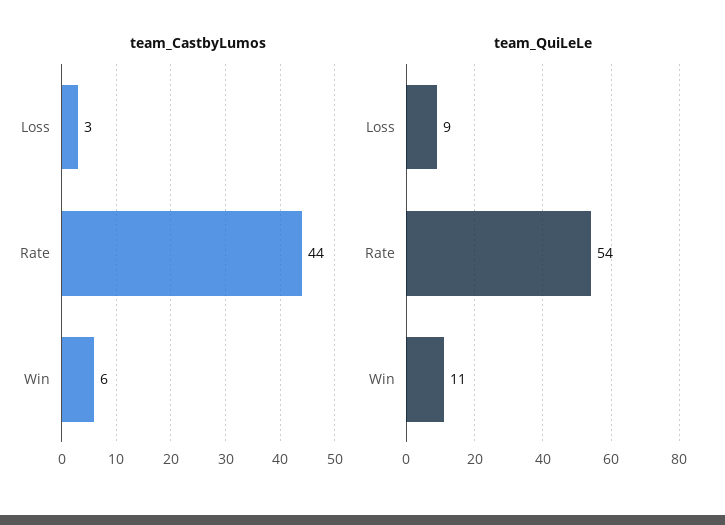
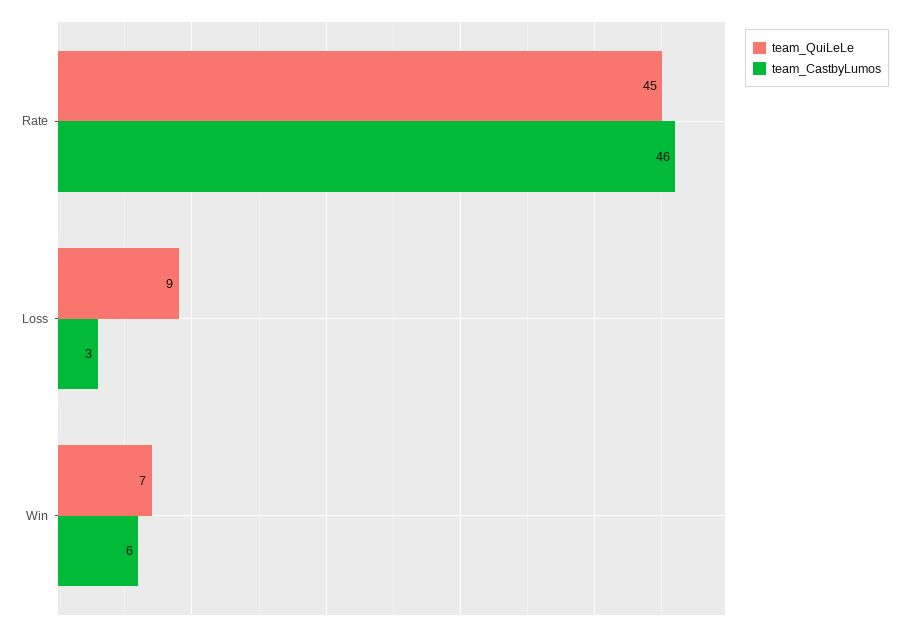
  {
    "team_CastbyLumos": {
      "Loss": 3,
-     "Rate": 44,
+     "Rate": 46,
      "Win": 6
    },
    "team_QuiLeLe": {
      "Loss": 9,
-     "Rate": 54,
+     "Rate": 45,
-     "Win": 11
+     "Win": 7
    }
  }

